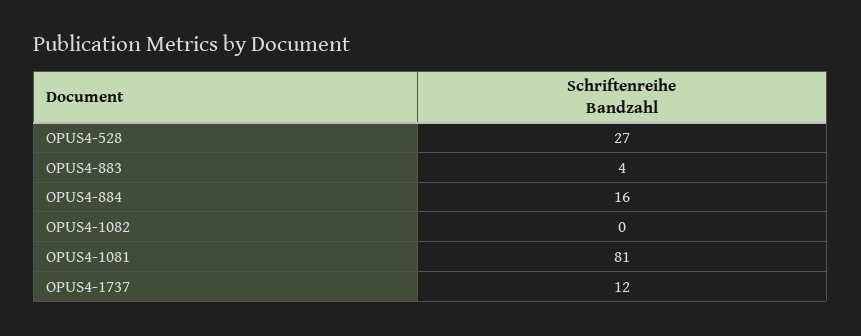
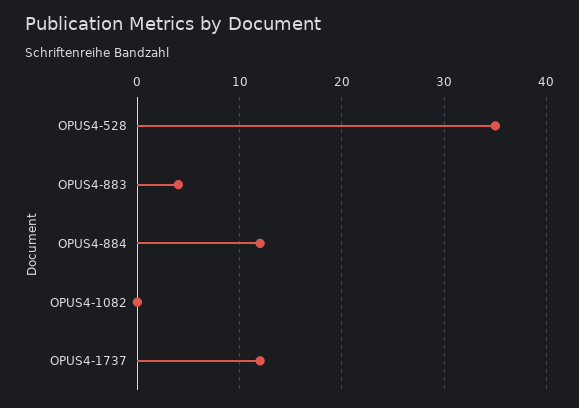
  {
-   "OPUS4-528": 27,
+   "OPUS4-528": 35,
    "OPUS4-883": 4,
-   "OPUS4-884": 16,
+   "OPUS4-884": 12,
    "OPUS4-1082": 0,
-   "OPUS4-1081": 81,
    "OPUS4-1737": 12
  }

